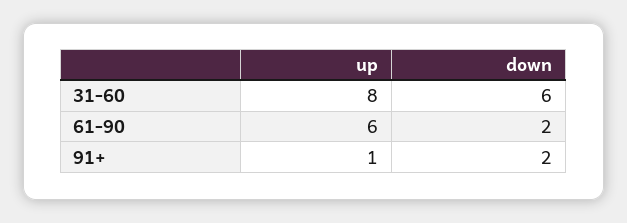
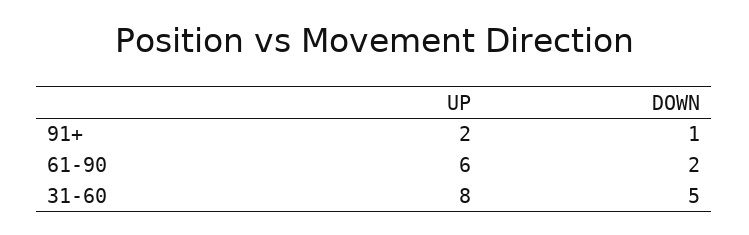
  {
    "up": {
      "31-60": 8,
      "61-90": 6,
-     "91+": 1
+     "91+": 2
    },
    "down": {
-     "31-60": 6,
+     "31-60": 5,
      "61-90": 2,
-     "91+": 2
+     "91+": 1
    }
  }

